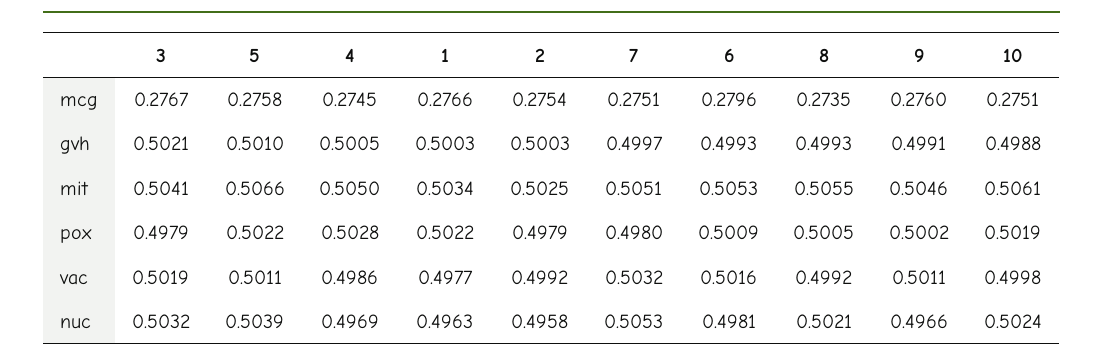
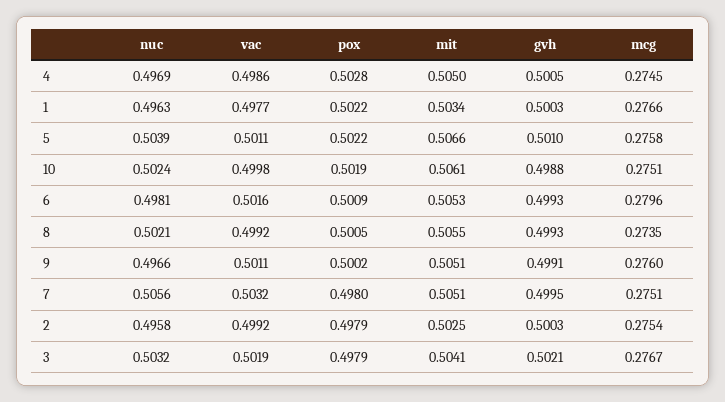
  {
    "3": {
      "mcg": 0.2767,
      "gvh": 0.5021,
      "mit": 0.5041,
      "pox": 0.4979,
      "vac": 0.5019,
      "nuc": 0.5032
    },
    "5": {
      "mcg": 0.2758,
      "gvh": 0.501,
      "mit": 0.5066,
      "pox": 0.5022,
      "vac": 0.5011,
      "nuc": 0.5039
    },
    "4": {
      "mcg": 0.2745,
      "gvh": 0.5005,
      "mit": 0.505,
      "pox": 0.5028,
      "vac": 0.4986,
      "nuc": 0.4969
    },
    "1": {
      "mcg": 0.2766,
      "gvh": 0.5003,
      "mit": 0.5034,
      "pox": 0.5022,
      "vac": 0.4977,
      "nuc": 0.4963
    },
    "2": {
      "mcg": 0.2754,
      "gvh": 0.5003,
      "mit": 0.5025,
      "pox": 0.4979,
      "vac": 0.4992,
      "nuc": 0.4958
    },
    "7": {
      "mcg": 0.2751,
-     "gvh": 0.4997,
+     "gvh": 0.4995,
      "mit": 0.5051,
      "pox": 0.498,
      "vac": 0.5032,
-     "nuc": 0.5053
+     "nuc": 0.5056
    },
    "6": {
      "mcg": 0.2796,
      "gvh": 0.4993,
      "mit": 0.5053,
      "pox": 0.5009,
      "vac": 0.5016,
      "nuc": 0.4981
    },
    "8": {
      "mcg": 0.2735,
      "gvh": 0.4993,
      "mit": 0.5055,
      "pox": 0.5005,
      "vac": 0.4992,
      "nuc": 0.5021
    },
    "9": {
      "mcg": 0.276,
      "gvh": 0.4991,
-     "mit": 0.5046,
+     "mit": 0.5051,
      "pox": 0.5002,
      "vac": 0.5011,
      "nuc": 0.4966
    },
    "10": {
      "mcg": 0.2751,
      "gvh": 0.4988,
      "mit": 0.5061,
      "pox": 0.5019,
      "vac": 0.4998,
      "nuc": 0.5024
    }
  }

